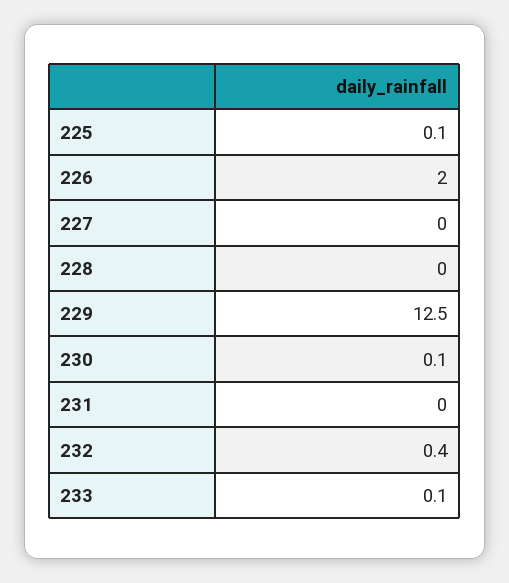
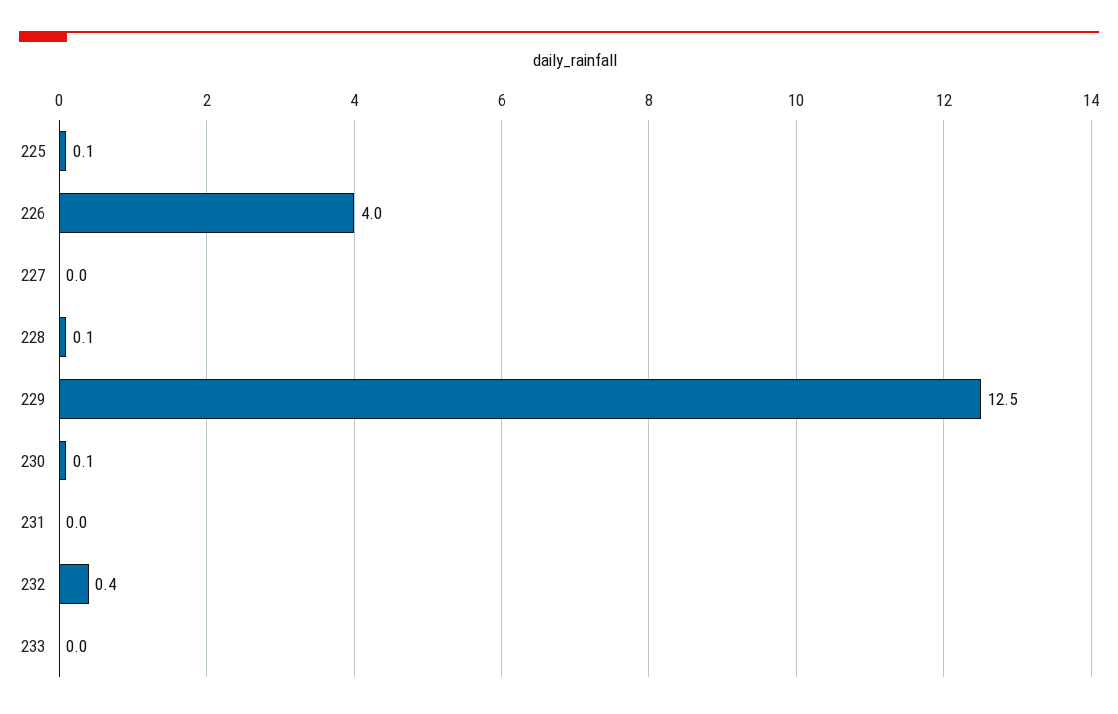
  {
    "225": 0.1,
-   "226": 2,
+   "226": 4,
    "227": 0,
-   "228": 0,
+   "228": 0.1,
    "229": 12.5,
    "230": 0.1,
    "231": 0,
    "232": 0.4,
-   "233": 0.1
+   "233": 0
  }

